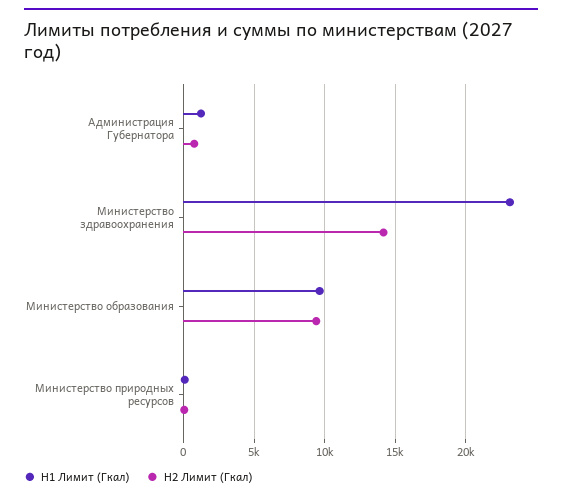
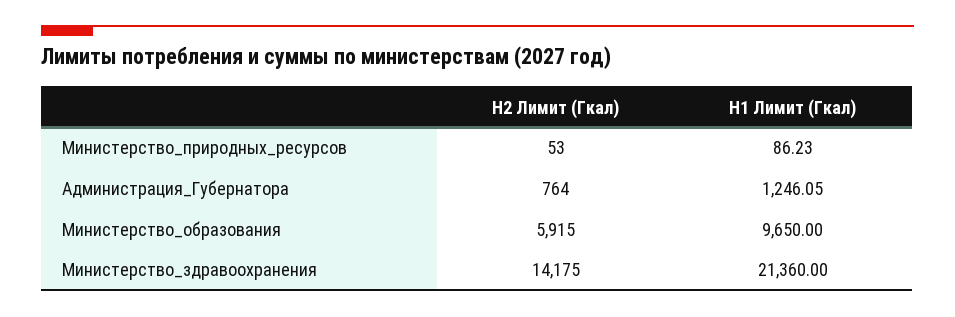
  {
    "H1 Лимит (Гкал)": {
      "Администрация Губернатора": 1246.05,
-     "Министерство здравоохранения": 23000,
+     "Министерство здравоохранения": 21360,
      "Министерство образования": 9650,
      "Министерство природных ресурсов": 86.23
    },
    "H2 Лимит (Гкал)": {
      "Администрация Губернатора": 764,
      "Министерство здравоохранения": 14175,
-     "Министерство образования": 9500,
+     "Министерство образования": 5915,
      "Министерство природных ресурсов": 53
    }
  }

